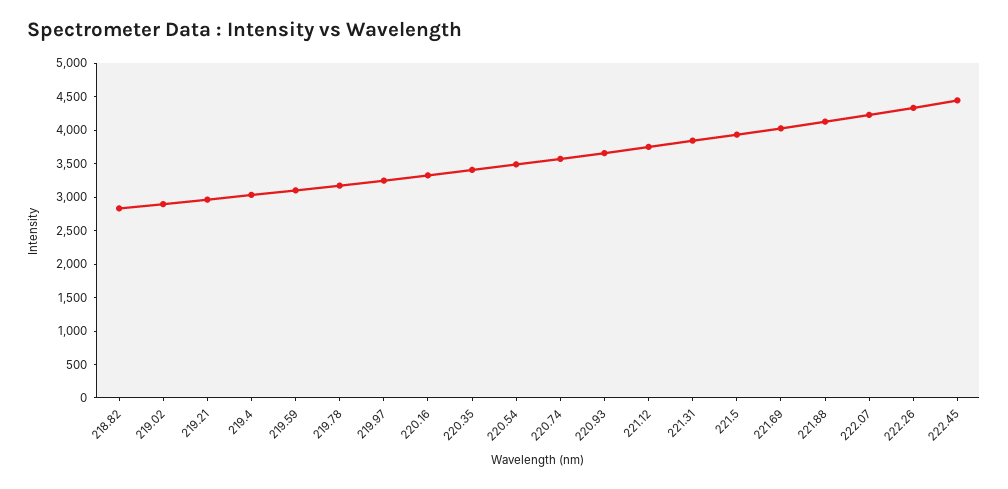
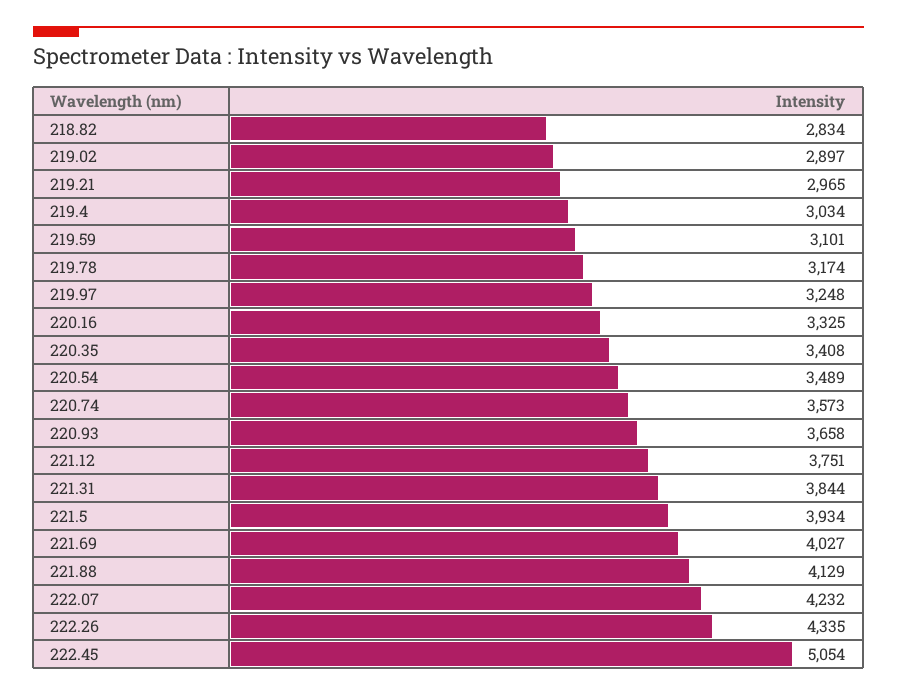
  {
    "218.82": 2834,
    "219.02": 2897,
    "219.21": 2965,
    "219.4": 3034,
    "219.59": 3101,
    "219.78": 3174,
    "219.97": 3248,
    "220.16": 3325,
    "220.35": 3408,
    "220.54": 3489,
    "220.74": 3573,
    "220.93": 3658,
    "221.12": 3751,
    "221.31": 3844,
    "221.5": 3934,
    "221.69": 4027,
    "221.88": 4129,
    "222.07": 4232,
    "222.26": 4335,
-   "222.45": 4500
+   "222.45": 5054
  }

